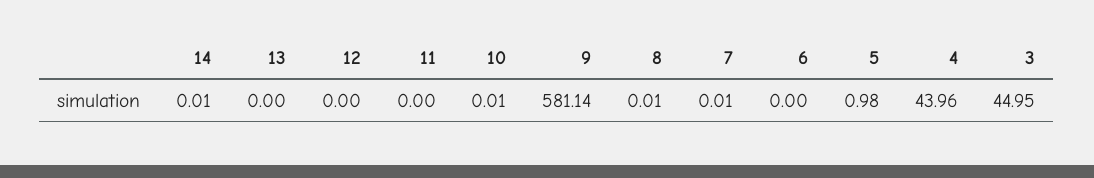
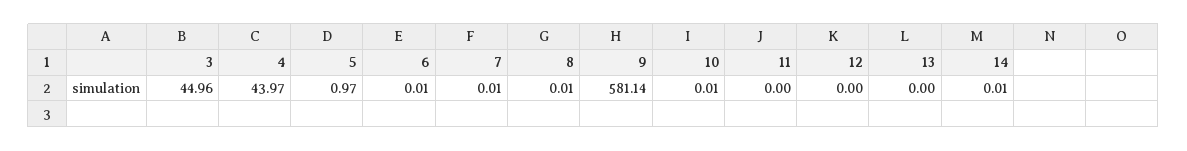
  {
    "14": 0.01,
    "13": 0,
    "12": 0,
    "11": 0,
    "10": 0.01,
    "9": 581.14,
    "8": 0.01,
    "7": 0.01,
-   "6": 0,
+   "6": 0.01,
-   "5": 0.98,
+   "5": 0.97,
-   "4": 43.96,
+   "4": 43.97,
-   "3": 44.95
+   "3": 44.96
  }

